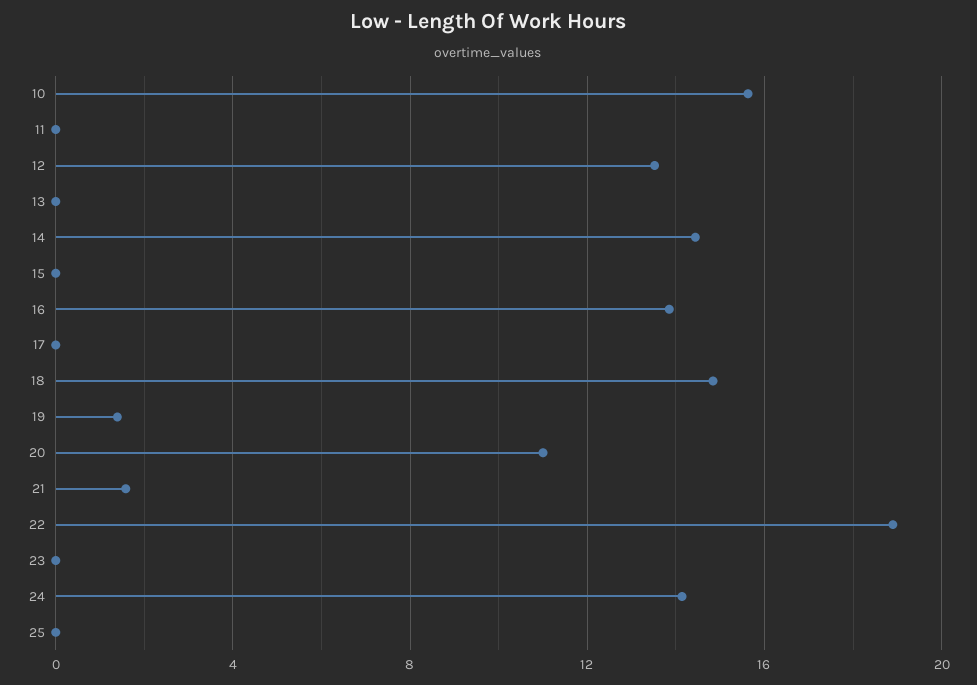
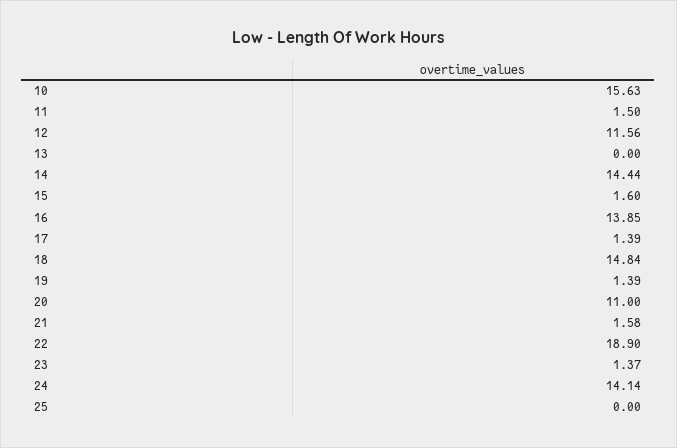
  {
    "10": 15.63,
-   "11": 0,
+   "11": 1.5,
-   "12": 13.5,
+   "12": 11.56,
    "13": 0,
    "14": 14.44,
-   "15": 0,
+   "15": 1.6,
    "16": 13.85,
-   "17": 0,
+   "17": 1.39,
    "18": 14.84,
    "19": 1.39,
    "20": 11,
    "21": 1.58,
    "22": 18.9,
-   "23": 0,
+   "23": 1.37,
    "24": 14.14,
    "25": 0
  }

